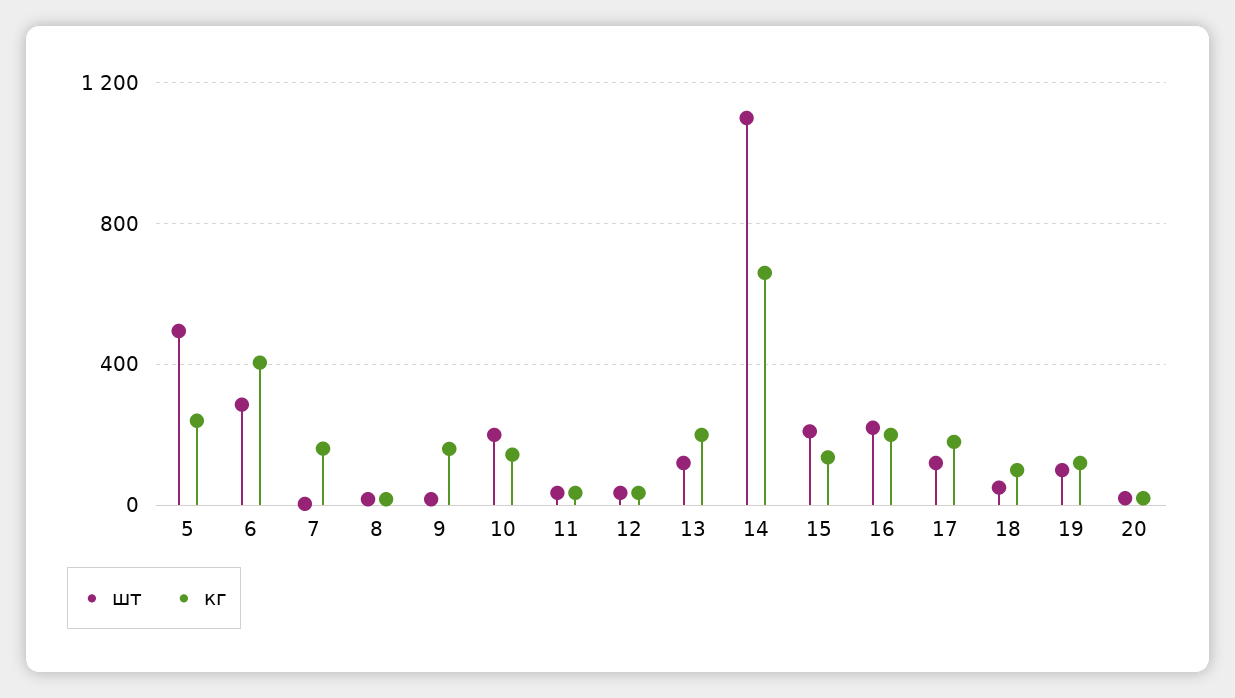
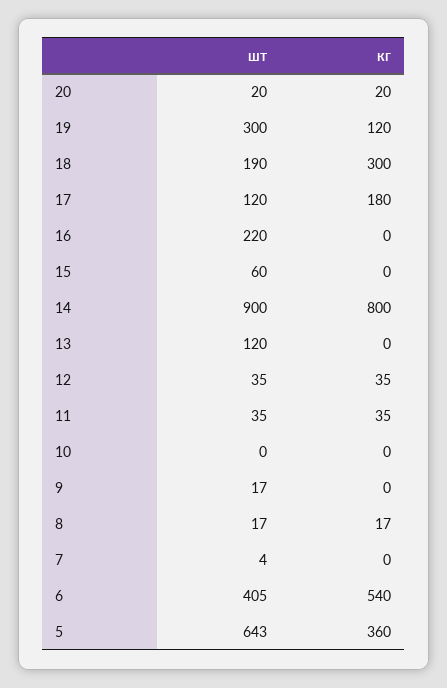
  {
    "шт": {
-     "5": 500,
+     "5": 643,
-     "6": 300,
+     "6": 405,
      "7": 4,
      "8": 17,
      "9": 17,
-     "10": 200,
+     "10": 0,
      "11": 35,
      "12": 35,
      "13": 120,
-     "14": 1100,
+     "14": 900,
-     "15": 200,
+     "15": 60,
      "16": 220,
      "17": 120,
-     "18": 50,
+     "18": 190,
-     "19": 100,
+     "19": 300,
      "20": 20
    },
    "кг": {
-     "5": 250,
+     "5": 360,
-     "6": 400,
+     "6": 540,
-     "7": 150,
+     "7": 0,
      "8": 17,
-     "9": 150,
+     "9": 0,
-     "10": 150,
+     "10": 0,
      "11": 35,
      "12": 35,
-     "13": 200,
+     "13": 0,
-     "14": 650,
+     "14": 800,
-     "15": 150,
+     "15": 0,
-     "16": 200,
+     "16": 0,
      "17": 180,
-     "18": 100,
+     "18": 300,
      "19": 120,
      "20": 20
    }
  }

